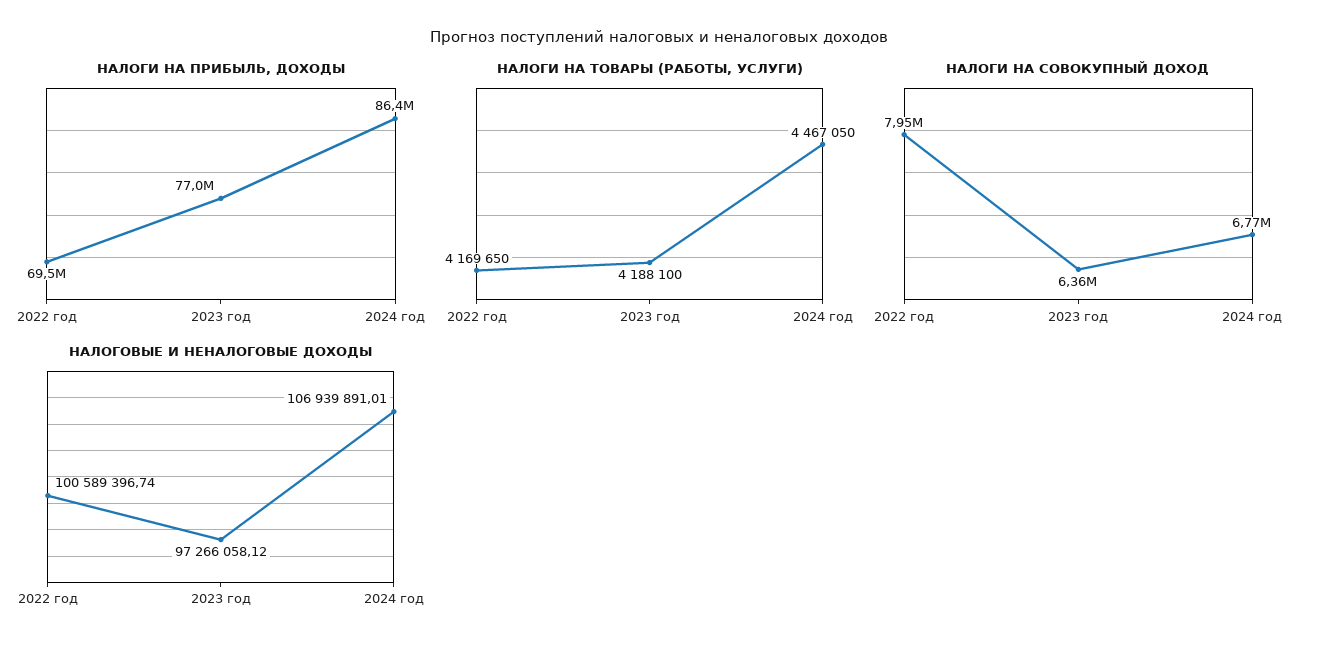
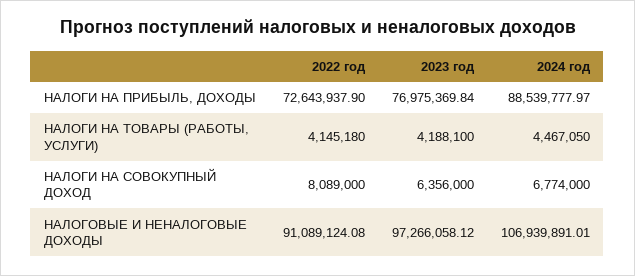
  {
    "НАЛОГИ НА ПРИБЫЛЬ, ДОХОДЫ": {
-     "2022 год": 69500000,
+     "2022 год": 72643937.9,
      "2023 год": 76975369.84,
-     "2024 год": 86400000
+     "2024 год": 88539777.97
    },
    "НАЛОГИ НА ТОВАРЫ (РАБОТЫ, УСЛУГИ)": {
-     "2022 год": 4169650,
+     "2022 год": 4145180,
      "2023 год": 4188100,
      "2024 год": 4467050
    },
    "НАЛОГИ НА СОВОКУПНЫЙ ДОХОД": {
-     "2022 год": 7950000,
+     "2022 год": 8089000,
      "2023 год": 6356000,
      "2024 год": 6774000
    },
    "НАЛОГОВЫЕ И НЕНАЛОГОВЫЕ ДОХОДЫ": {
-     "2022 год": 100589396.74,
+     "2022 год": 91089124.08,
      "2023 год": 97266058.12,
      "2024 год": 106939891.01
    }
  }

